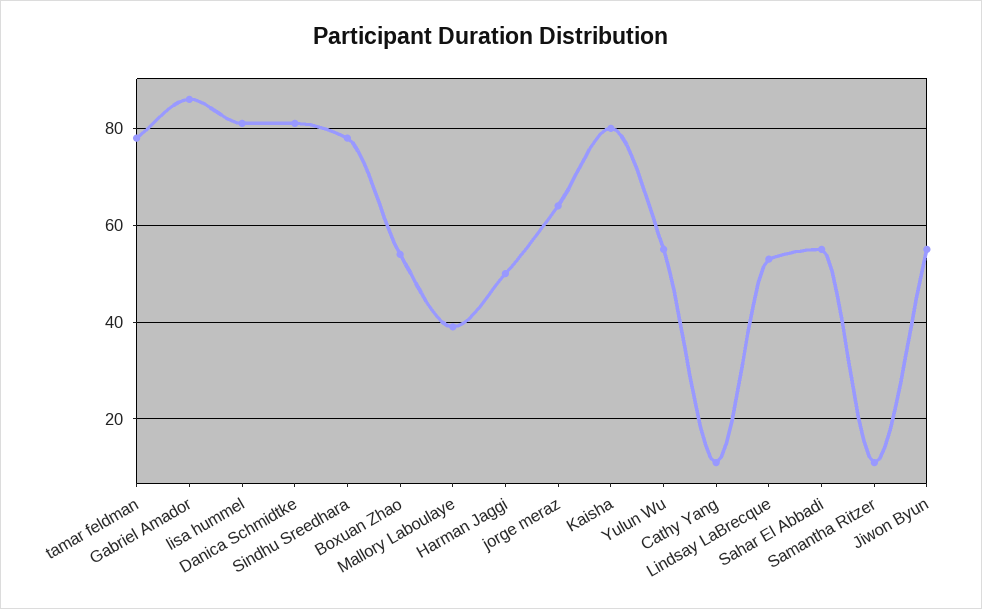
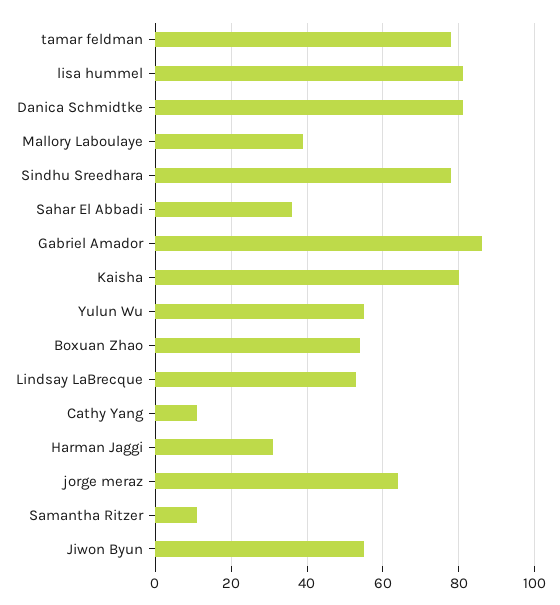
  {
    "tamar feldman": 80,
    "Gabriel Amador": 85,
    "lisa hummel": 80,
    "Danica Schmidtke": 80,
    "Sindhu Sreedhara": 80,
    "Boxuan Zhao": 55,
    "Mallory Laboulaye": 40,
-   "Harman Jaggi": 50,
+   "Harman Jaggi": 30,
    "jorge meraz": 65,
    "Kaisha": 80,
    "Yulun Wu": 55,
    "Cathy Yang": 10,
    "Lindsay LaBrecque": 55,
-   "Sahar El Abbadi": 55,
+   "Sahar El Abbadi": 35,
    "Samantha Ritzer": 10,
    "Jiwon Byun": 55
  }

